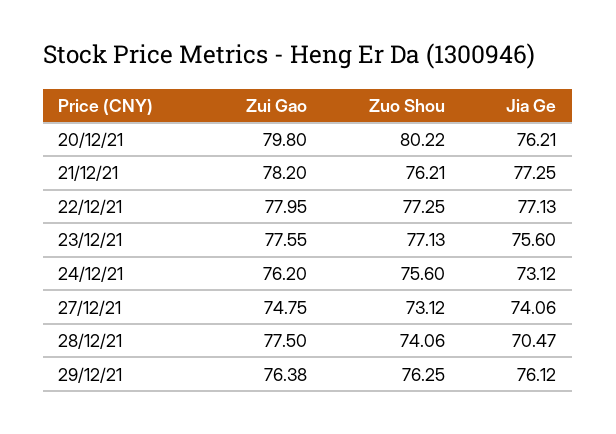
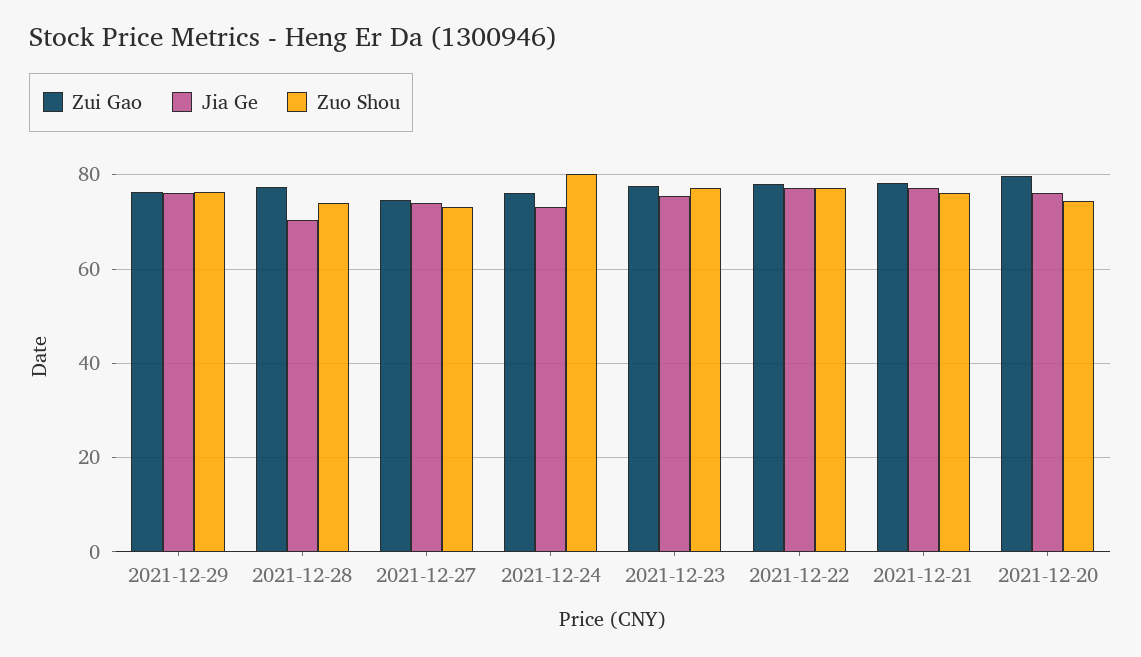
  {
    "Zui Gao": {
      "20/12/21": 79.8,
      "21/12/21": 78.2,
      "22/12/21": 77.95,
      "23/12/21": 77.55,
      "24/12/21": 76.2,
      "27/12/21": 74.75,
      "28/12/21": 77.5,
      "29/12/21": 76.38
    },
    "Zuo Shou": {
-     "20/12/21": 80.22,
+     "20/12/21": 74,
      "21/12/21": 76.21,
      "22/12/21": 77.25,
      "23/12/21": 77.13,
-     "24/12/21": 75.6,
+     "24/12/21": 80,
      "27/12/21": 73.12,
      "28/12/21": 74.06,
      "29/12/21": 76.25
    },
    "Jia Ge": {
      "20/12/21": 76.21,
      "21/12/21": 77.25,
      "22/12/21": 77.13,
      "23/12/21": 75.6,
      "24/12/21": 73.12,
      "27/12/21": 74.06,
      "28/12/21": 70.47,
      "29/12/21": 76.12
    }
  }

